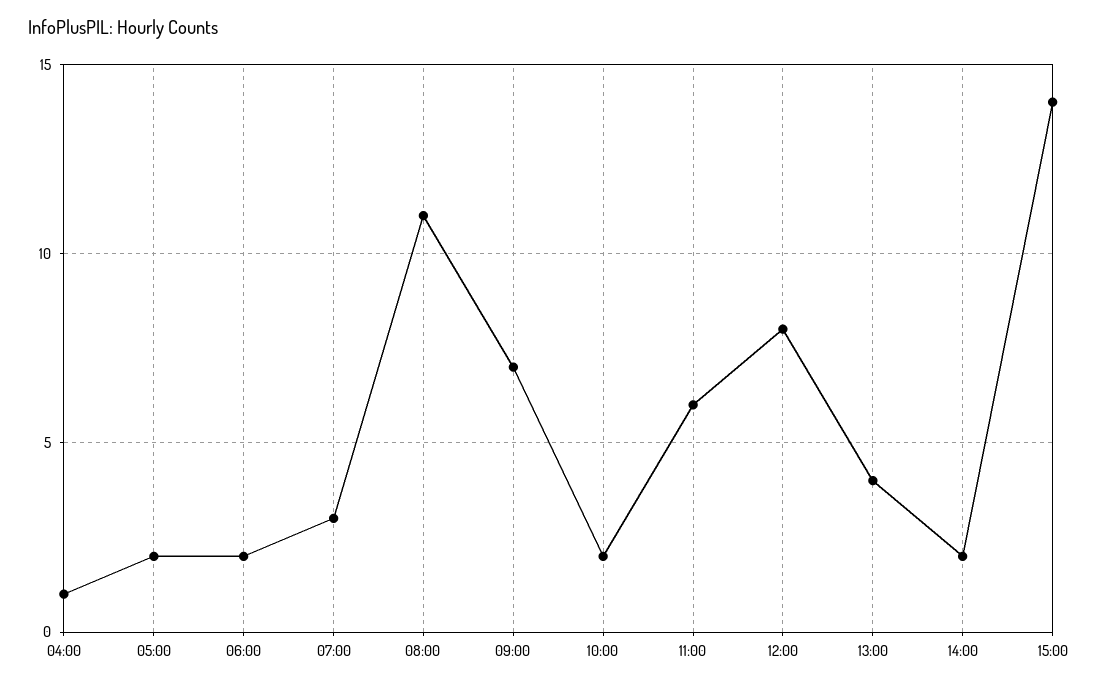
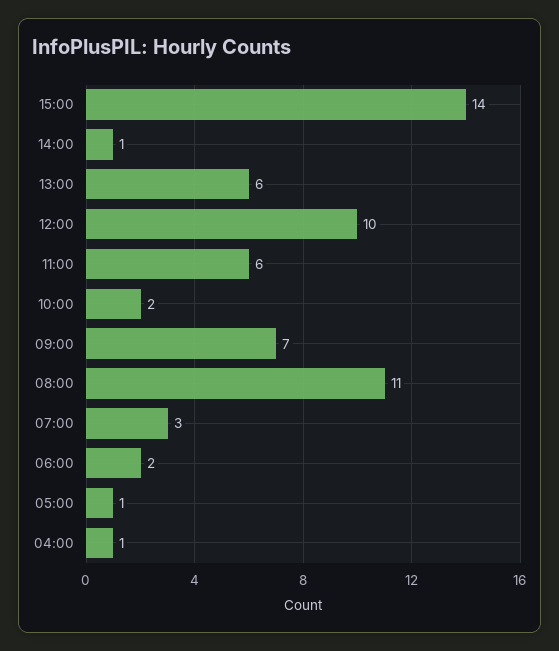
  {
    "04:00": 1,
-   "05:00": 2,
+   "05:00": 1,
    "06:00": 2,
    "07:00": 3,
    "08:00": 11,
    "09:00": 7,
    "10:00": 2,
    "11:00": 6,
-   "12:00": 8,
+   "12:00": 10,
-   "13:00": 4,
+   "13:00": 6,
-   "14:00": 2,
+   "14:00": 1,
    "15:00": 14
  }

